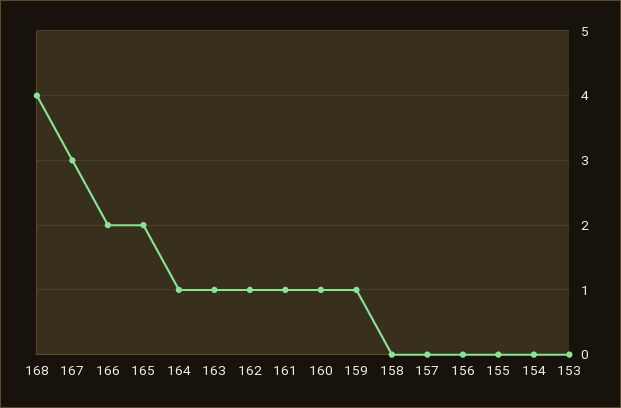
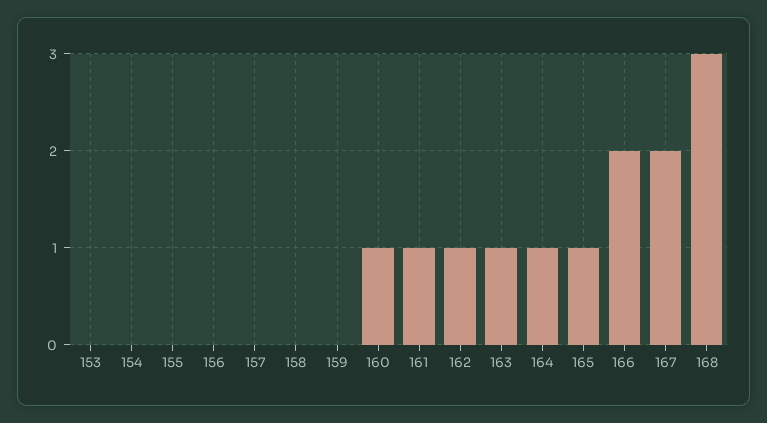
  {
-   "168": 4,
+   "168": 3,
-   "167": 3,
+   "167": 2,
    "166": 2,
-   "165": 2,
+   "165": 1,
    "164": 1,
    "163": 1,
    "162": 1,
    "161": 1,
    "160": 1,
-   "159": 1,
+   "159": 0,
    "158": 0,
    "157": 0,
    "156": 0,
    "155": 0,
    "154": 0,
    "153": 0
  }

